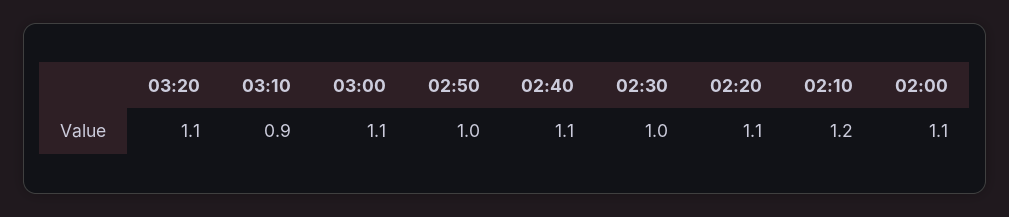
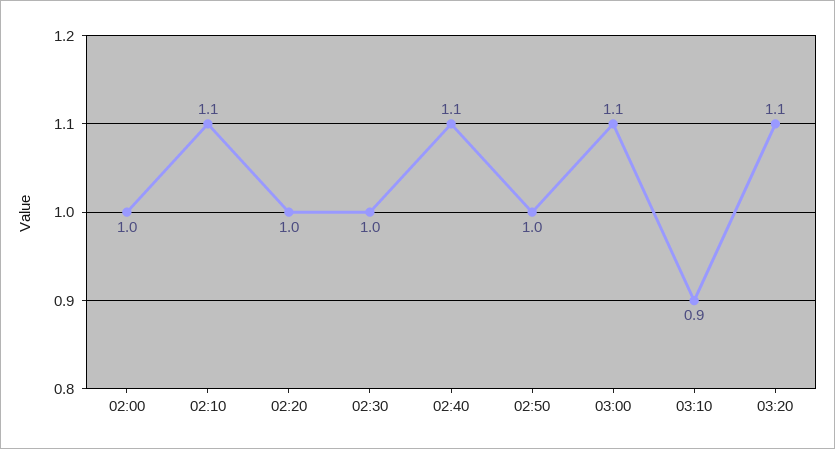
  {
    "03:20": 1.1,
    "03:10": 0.9,
    "03:00": 1.1,
    "02:50": 1,
    "02:40": 1.1,
    "02:30": 1,
-   "02:20": 1.1,
+   "02:20": 1,
-   "02:10": 1.2,
+   "02:10": 1.1,
-   "02:00": 1.1
+   "02:00": 1
  }

